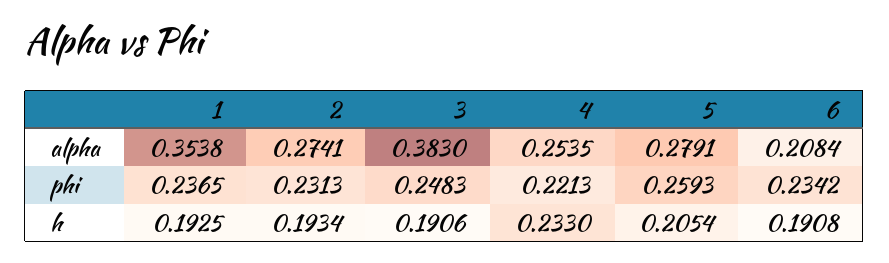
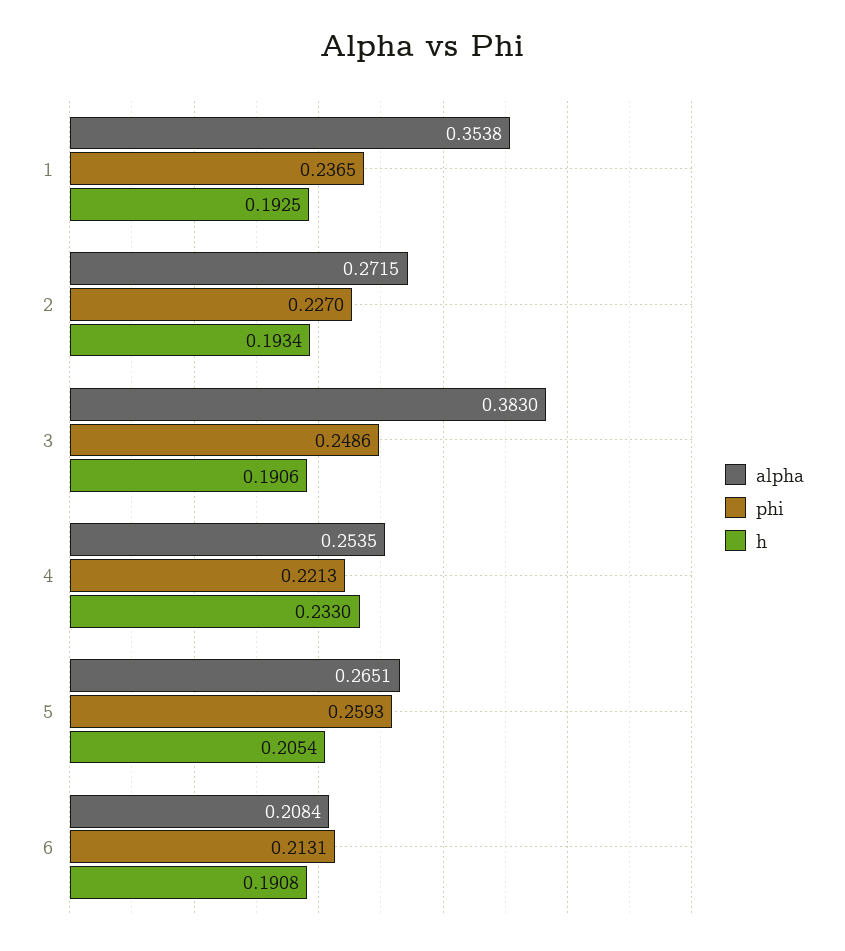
  {
    "alpha": {
      "1": 0.3538,
-     "2": 0.2741,
+     "2": 0.2715,
      "3": 0.383,
      "4": 0.2535,
-     "5": 0.2791,
+     "5": 0.2651,
      "6": 0.2084
    },
    "phi": {
      "1": 0.2365,
-     "2": 0.2313,
+     "2": 0.227,
-     "3": 0.2483,
+     "3": 0.2486,
      "4": 0.2213,
      "5": 0.2593,
-     "6": 0.2342
+     "6": 0.2131
    },
    "h": {
      "1": 0.1925,
      "2": 0.1934,
      "3": 0.1906,
      "4": 0.233,
      "5": 0.2054,
      "6": 0.1908
    }
  }

